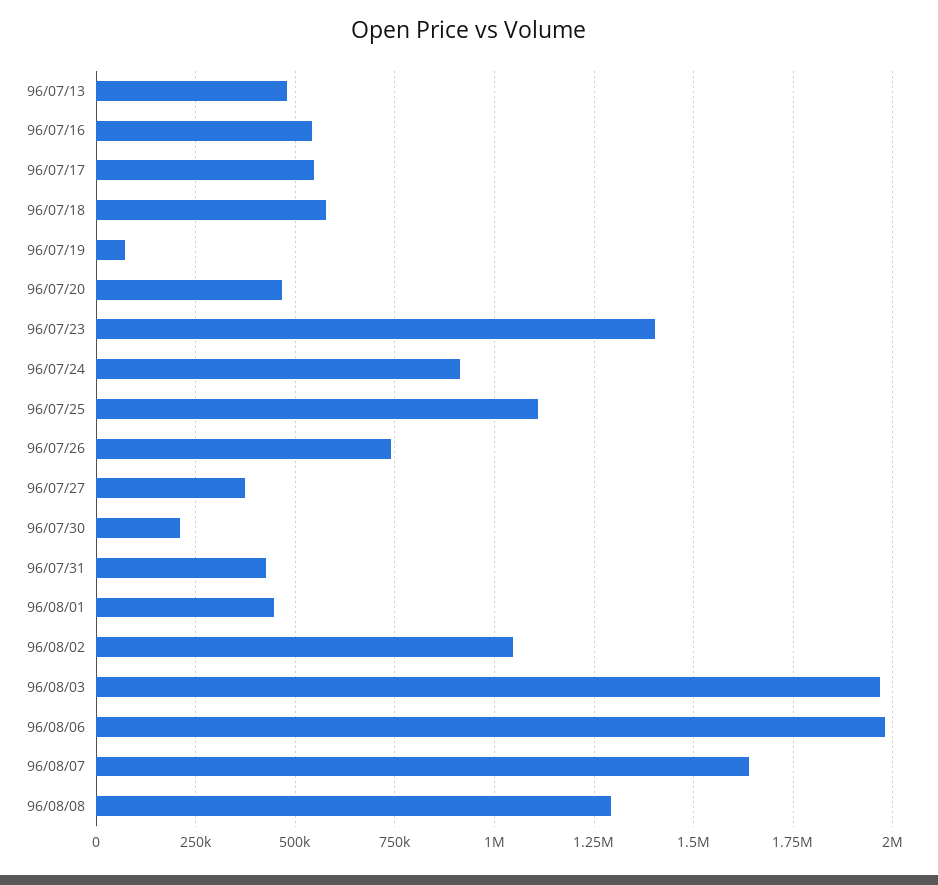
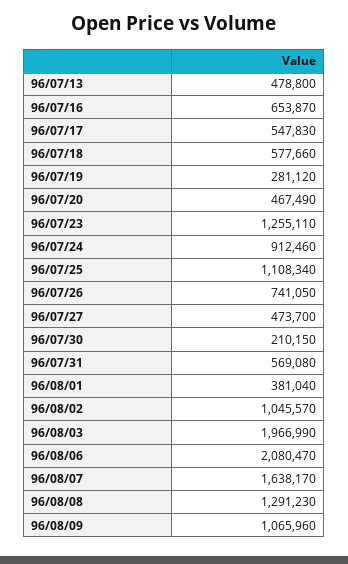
  {
    "96/07/13": 478800,
-   "96/07/16": 550000,
+   "96/07/16": 653870,
    "96/07/17": 547830,
    "96/07/18": 577660,
-   "96/07/19": 75000,
+   "96/07/19": 281120,
    "96/07/20": 467490,
-   "96/07/23": 1400000,
+   "96/07/23": 1255110,
    "96/07/24": 912460,
    "96/07/25": 1108340,
    "96/07/26": 741050,
-   "96/07/27": 375000,
+   "96/07/27": 473700,
    "96/07/30": 210150,
-   "96/07/31": 425000,
+   "96/07/31": 569080,
-   "96/08/01": 450000,
+   "96/08/01": 381040,
    "96/08/02": 1045570,
    "96/08/03": 1966990,
-   "96/08/06": 1975000,
+   "96/08/06": 2080470,
    "96/08/07": 1638170,
-   "96/08/08": 1291230
+   "96/08/08": 1291230,
+   "96/08/09": 1065960
  }

